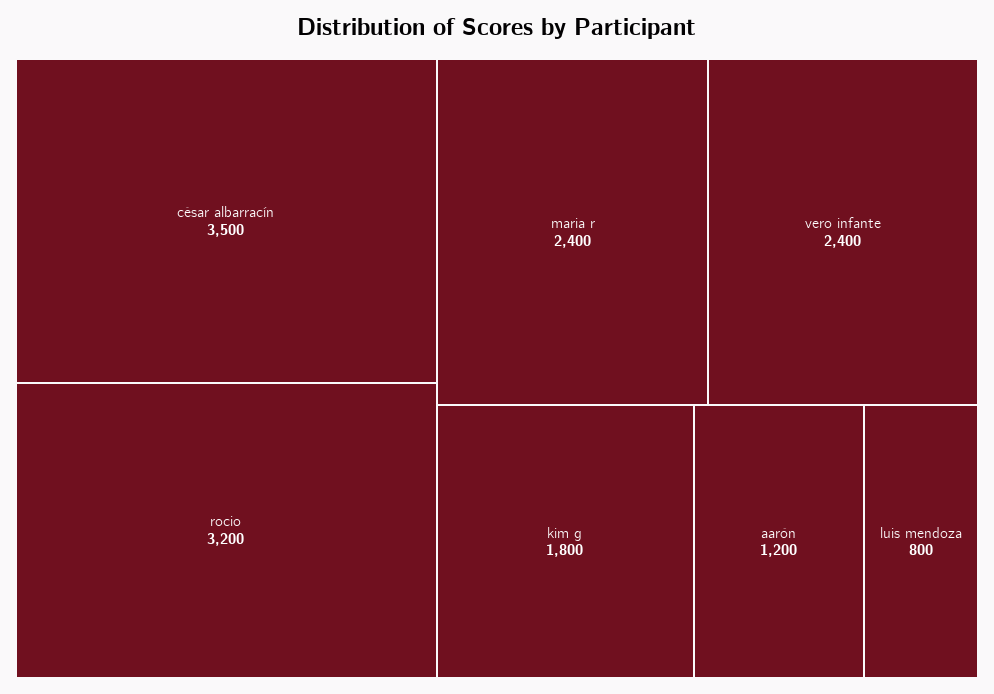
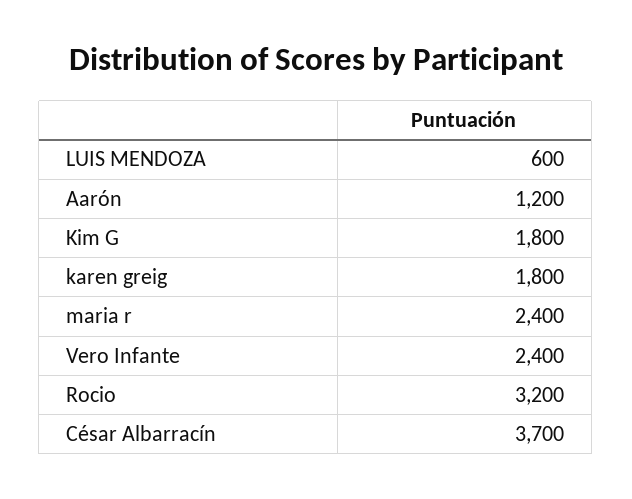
  {
-   "césar albarracín": 3500,
+   "césar albarracín": 3700,
    "rocio": 3200,
    "maria r": 2400,
    "vero infante": 2400,
    "kim g": 1800,
    "aarón": 1200,
-   "luis mendoza": 800
+   "luis mendoza": 600,
+   "karen greig": 1800
  }

